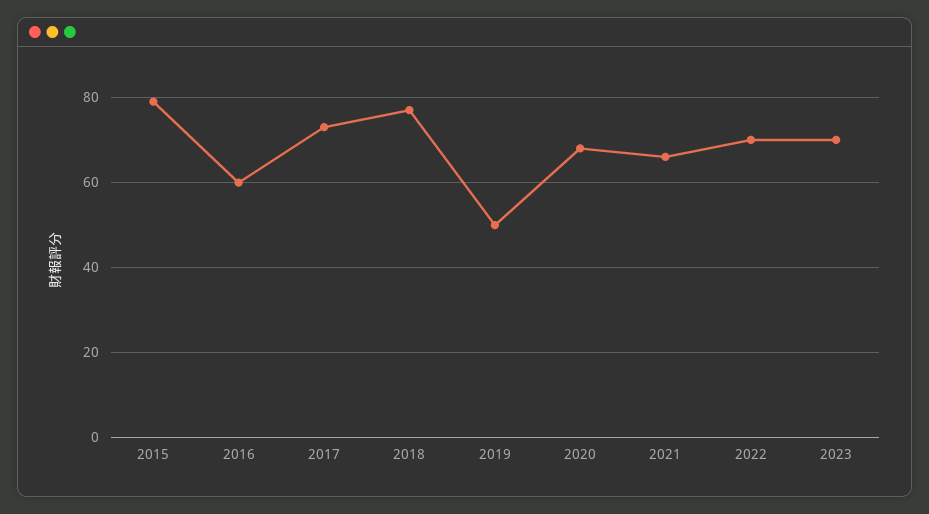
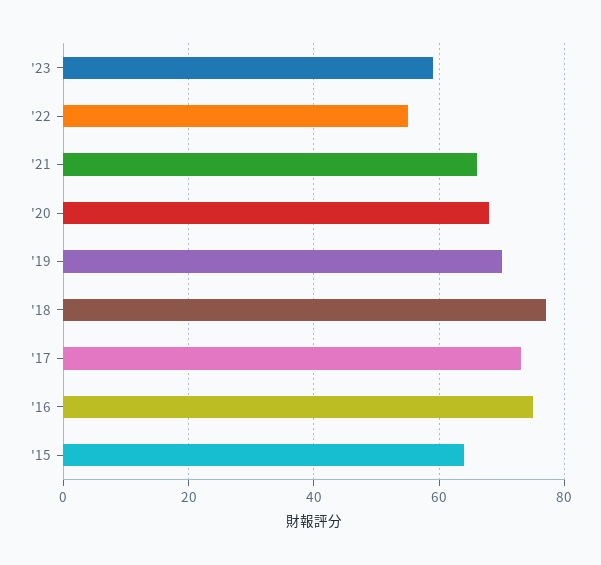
  {
-   "2015": 80,
+   "2015": 65,
-   "2016": 60,
+   "2016": 75,
    "2017": 75,
    "2018": 75,
-   "2019": 50,
+   "2019": 70,
    "2020": 70,
    "2021": 65,
-   "2022": 70,
+   "2022": 55,
-   "2023": 70
+   "2023": 60
  }

